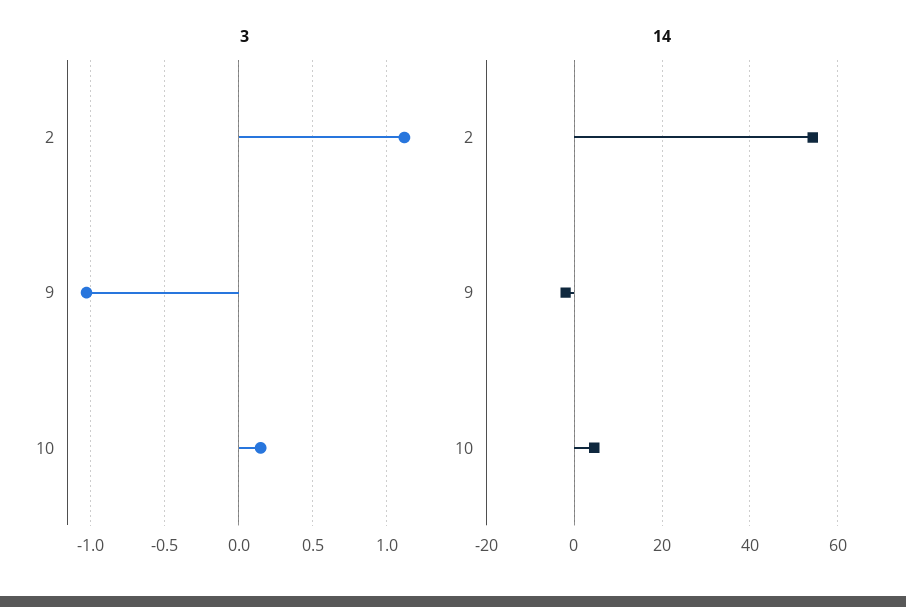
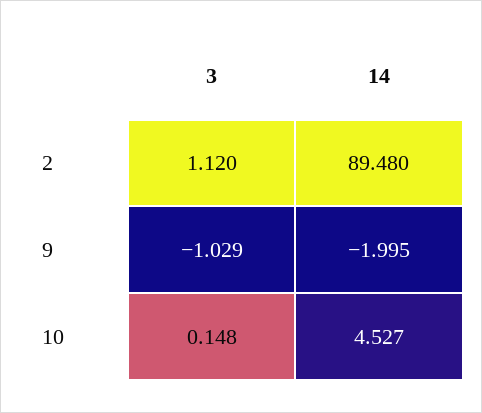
  {
    "3": {
      "2": 1.12,
      "9": -1.029,
      "10": 0.148
    },
    "14": {
-     "2": 54,
+     "2": 89.48,
      "9": -1.995,
      "10": 4.527
    }
  }

